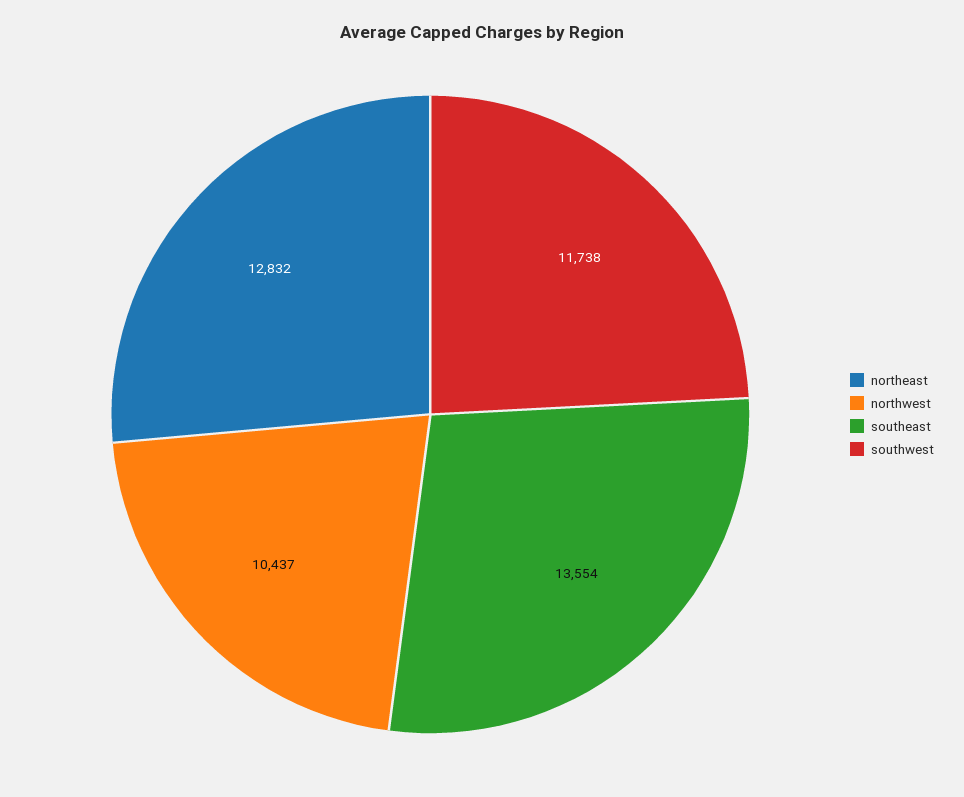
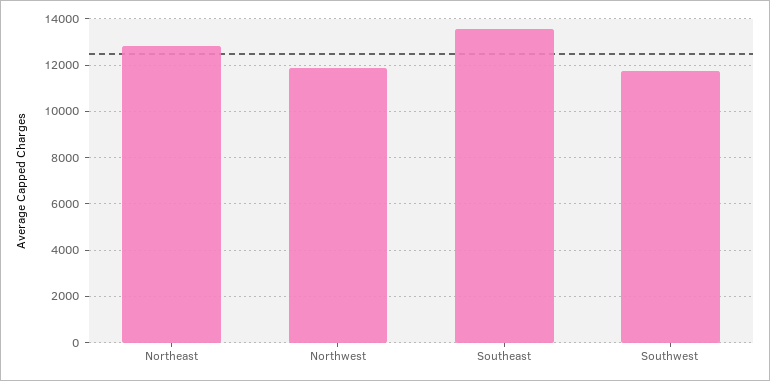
  {
    "northeast": 12832,
-   "northwest": 10437,
+   "northwest": 12000,
    "southeast": 13554,
    "southwest": 11738
  }

